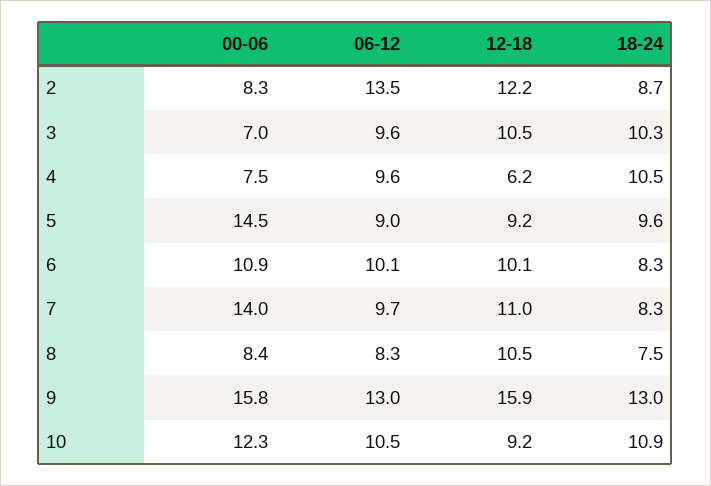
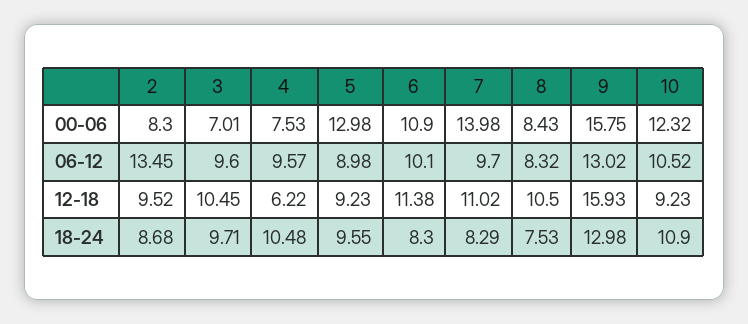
  {
    "00-06": {
      "2": 8.3,
      "3": 7.01,
      "4": 7.53,
-     "5": 14.5,
+     "5": 12.98,
      "6": 10.9,
      "7": 13.98,
      "8": 8.43,
      "9": 15.75,
      "10": 12.32
    },
    "06-12": {
      "2": 13.45,
      "3": 9.6,
      "4": 9.57,
      "5": 8.98,
      "6": 10.1,
      "7": 9.7,
      "8": 8.32,
      "9": 13.02,
      "10": 10.52
    },
    "12-18": {
-     "2": 12.2,
+     "2": 9.52,
      "3": 10.45,
      "4": 6.22,
      "5": 9.23,
-     "6": 10.1,
+     "6": 11.38,
      "7": 11.02,
      "8": 10.5,
      "9": 15.93,
      "10": 9.23
    },
    "18-24": {
      "2": 8.68,
-     "3": 10.3,
+     "3": 9.71,
      "4": 10.48,
      "5": 9.55,
      "6": 8.3,
      "7": 8.29,
      "8": 7.53,
      "9": 12.98,
      "10": 10.9
    }
  }

